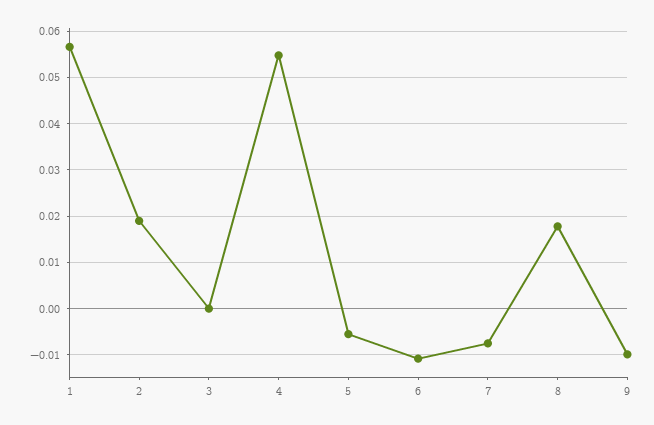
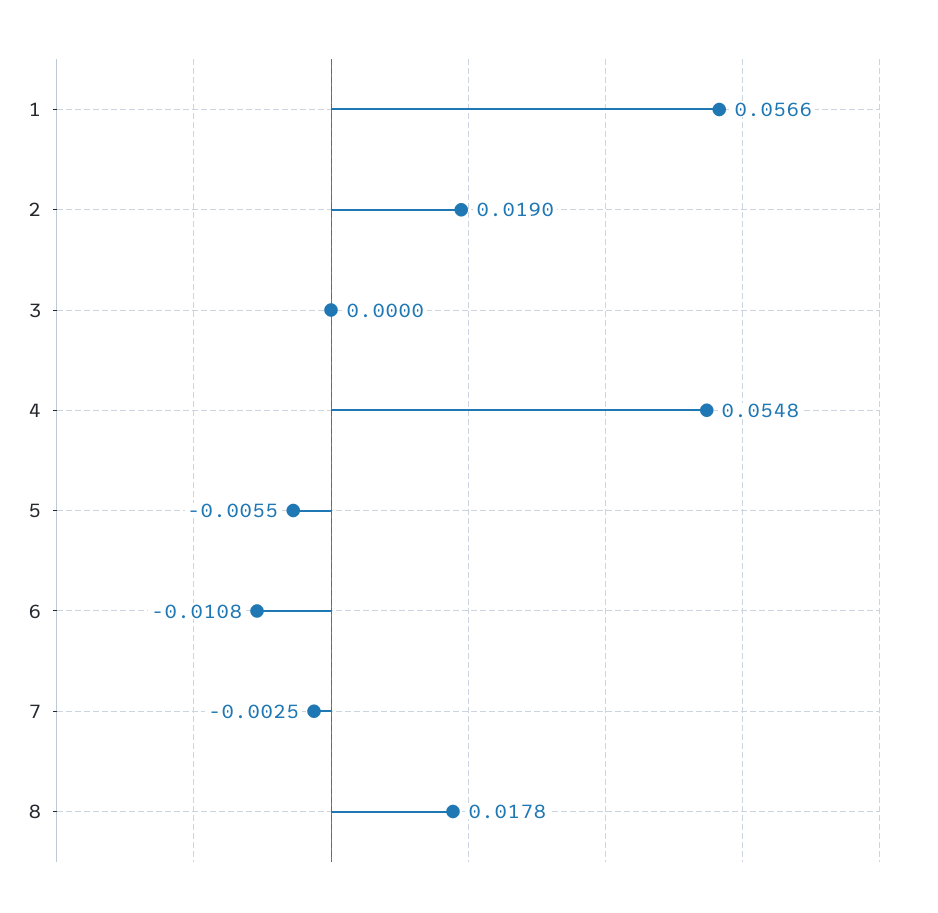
  {
    "1": 0.0566,
    "2": 0.019,
    "3": 0,
    "4": 0.0548,
    "5": -0.0055,
    "6": -0.0108,
-   "7": -0.008,
+   "7": -0.0025,
-   "8": 0.0178,
+   "8": 0.0178
-   "9": -0.01
  }

